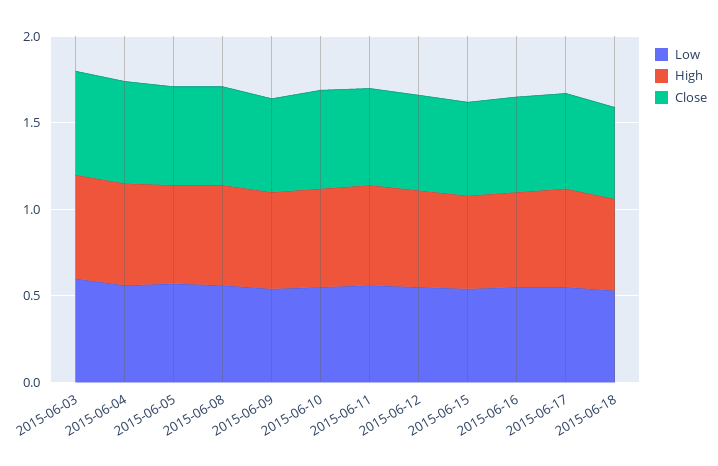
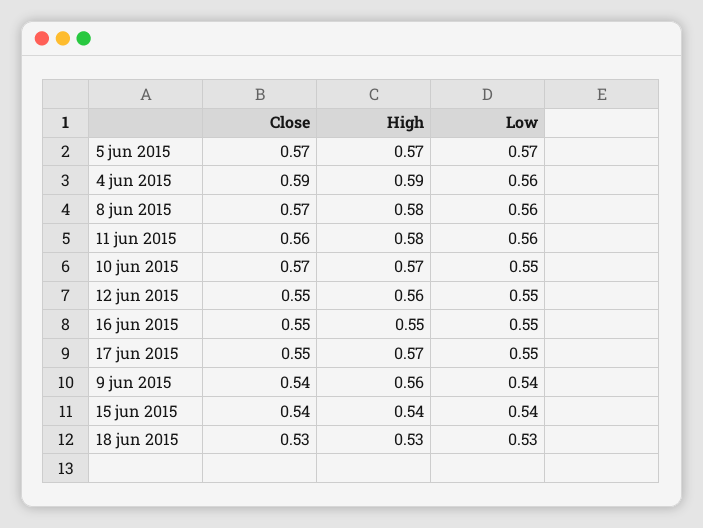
  {
    "Low": {
-     "2015-06-03": 0.6,
      "2015-06-04": 0.56,
      "2015-06-05": 0.57,
      "2015-06-08": 0.56,
      "2015-06-09": 0.54,
      "2015-06-10": 0.55,
      "2015-06-11": 0.56,
      "2015-06-12": 0.55,
      "2015-06-15": 0.54,
      "2015-06-16": 0.55,
      "2015-06-17": 0.55,
      "2015-06-18": 0.53
    },
    "High": {
-     "2015-06-03": 0.6,
      "2015-06-04": 0.59,
      "2015-06-05": 0.57,
      "2015-06-08": 0.58,
      "2015-06-09": 0.56,
      "2015-06-10": 0.57,
      "2015-06-11": 0.58,
      "2015-06-12": 0.56,
      "2015-06-15": 0.54,
      "2015-06-16": 0.55,
      "2015-06-17": 0.57,
      "2015-06-18": 0.53
    },
    "Close": {
-     "2015-06-03": 0.6,
      "2015-06-04": 0.59,
      "2015-06-05": 0.57,
      "2015-06-08": 0.57,
      "2015-06-09": 0.54,
      "2015-06-10": 0.57,
      "2015-06-11": 0.56,
      "2015-06-12": 0.55,
      "2015-06-15": 0.54,
      "2015-06-16": 0.55,
      "2015-06-17": 0.55,
      "2015-06-18": 0.53
    }
  }

